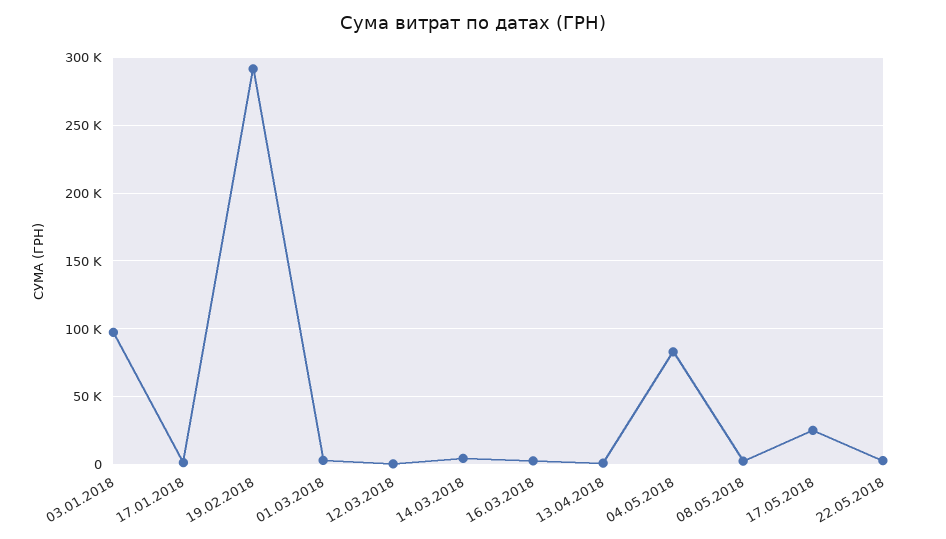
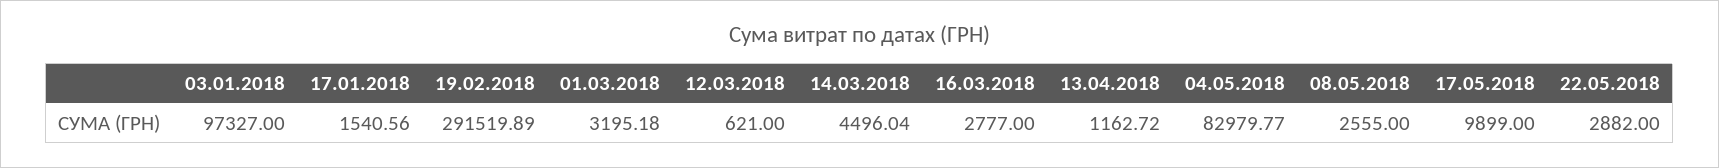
  {
    "03.01.2018": 97327,
    "17.01.2018": 1540.56,
    "19.02.2018": 291519.89,
    "01.03.2018": 3195.18,
    "12.03.2018": 621,
    "14.03.2018": 4496.04,
    "16.03.2018": 2777,
    "13.04.2018": 1162.72,
    "04.05.2018": 82979.77,
    "08.05.2018": 2555,
-   "17.05.2018": 25000,
+   "17.05.2018": 9899,
    "22.05.2018": 2882
  }

